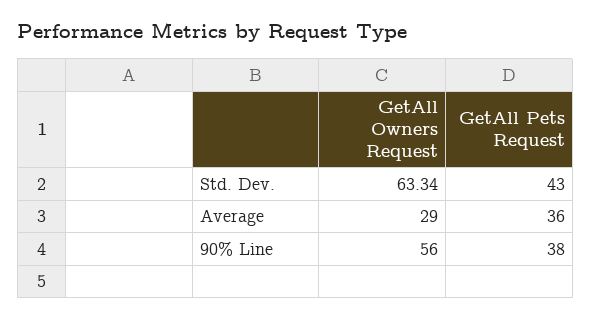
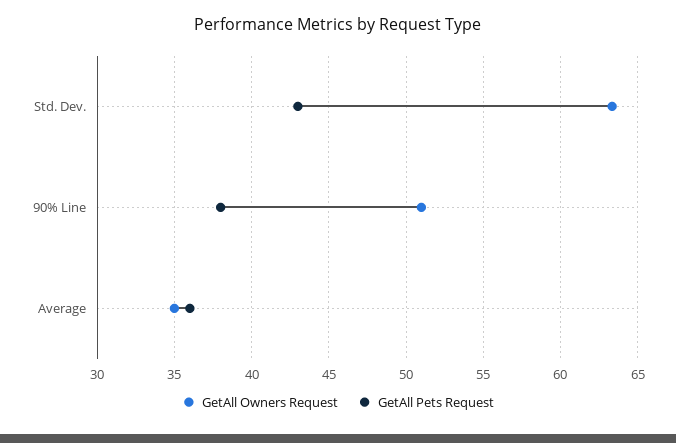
  {
    "GetAll Owners Request": {
      "Std. Dev.": 63.34,
-     "Average": 29,
+     "Average": 35,
-     "90% Line": 56
+     "90% Line": 51
    },
    "GetAll Pets Request": {
      "Std. Dev.": 43,
      "Average": 36,
      "90% Line": 38
    }
  }

